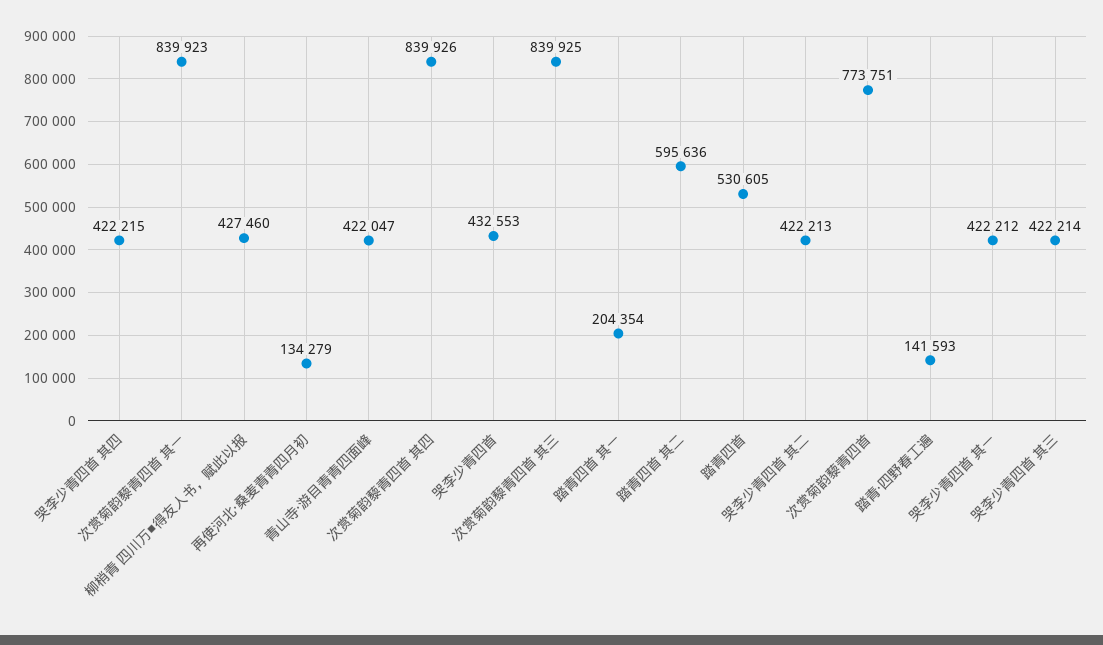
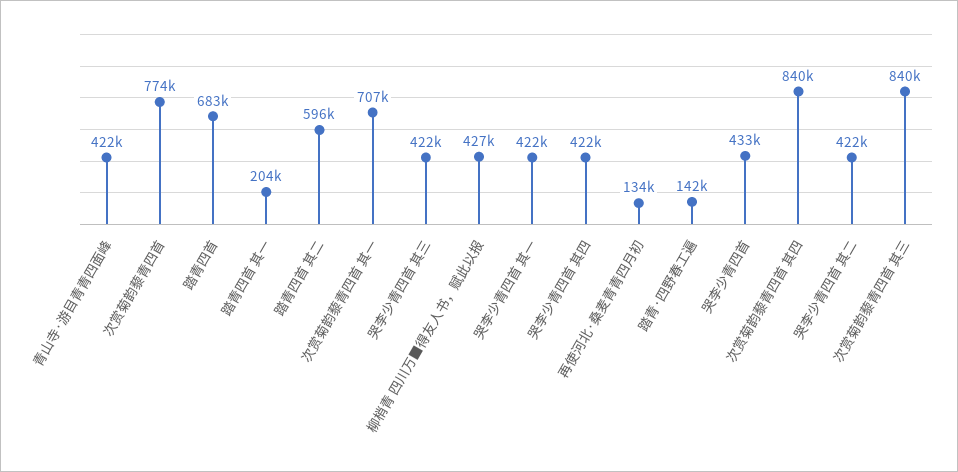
  {
    "哭李少青四首 其四": 422215,
-   "次赏菊韵藜青四首 其一": 839923,
+   "次赏菊韵藜青四首 其一": 707000,
    "柳梢青 四川万■得友人书，赋此以报": 427460,
    "再使河北·桑麦青青四月初": 134279,
    "青山寺·游目青青四面峰": 422047,
    "次赏菊韵藜青四首 其四": 839926,
    "哭李少青四首": 432553,
    "次赏菊韵藜青四首 其三": 839925,
    "踏青四首 其一": 204354,
    "踏青四首 其二": 595636,
-   "踏青四首": 530605,
+   "踏青四首": 683000,
    "哭李少青四首 其二": 422213,
    "次赏菊韵藜青四首": 773751,
    "踏青·四野春工遍": 141593,
    "哭李少青四首 其一": 422212,
    "哭李少青四首 其三": 422214
  }

